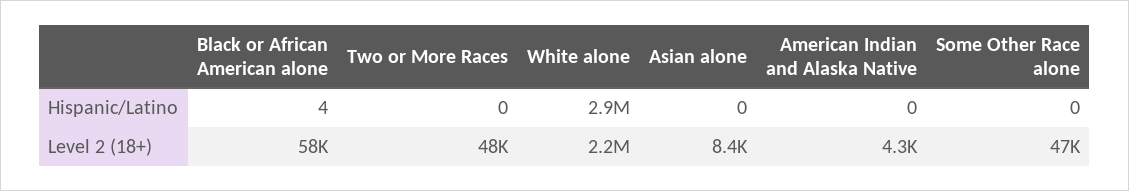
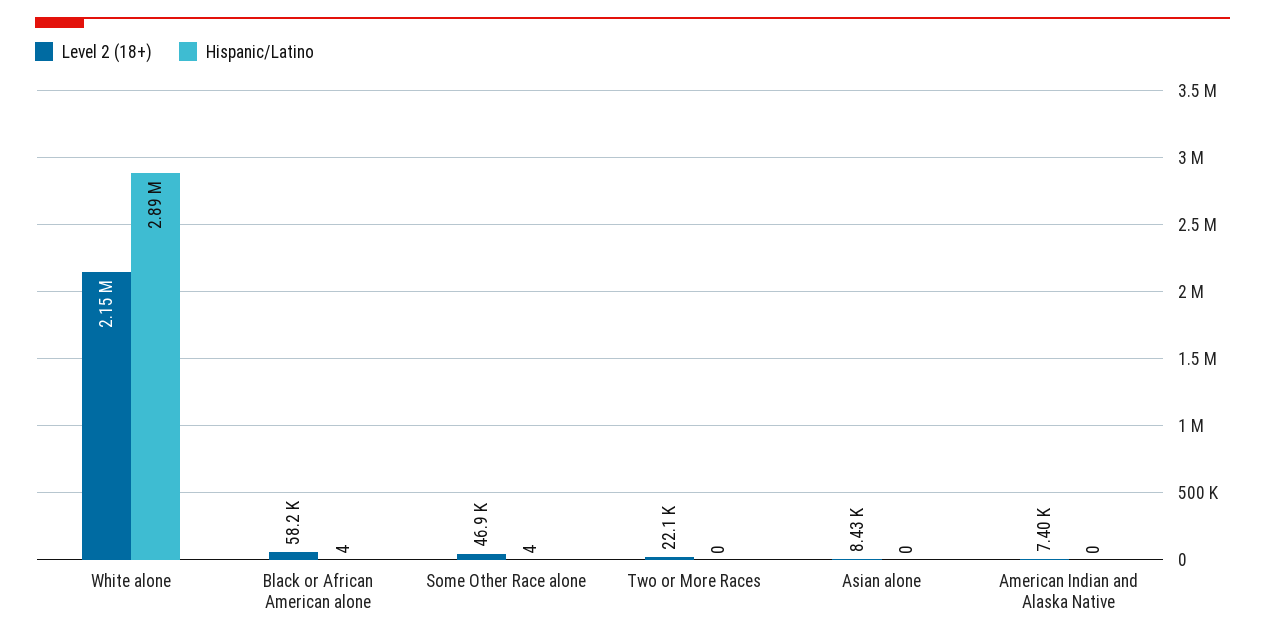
  {
    "Hispanic/Latino": {
      "Black or African American alone": 4,
      "Two or More Races": 0,
      "White alone": 2890000,
      "Asian alone": 0,
      "American Indian and Alaska Native": 0,
-     "Some Other Race alone": 0
+     "Some Other Race alone": 4
    },
    "Level 2 (18+)": {
      "Black or African American alone": 58200,
-     "Two or More Races": 48000,
+     "Two or More Races": 22100,
      "White alone": 2150000,
      "Asian alone": 8430,
-     "American Indian and Alaska Native": 4300,
+     "American Indian and Alaska Native": 7400,
      "Some Other Race alone": 46900
    }
  }

